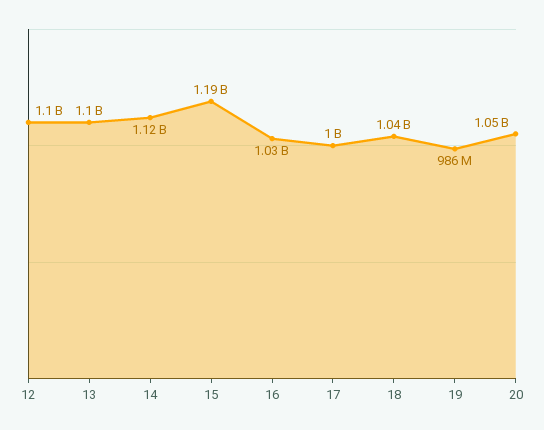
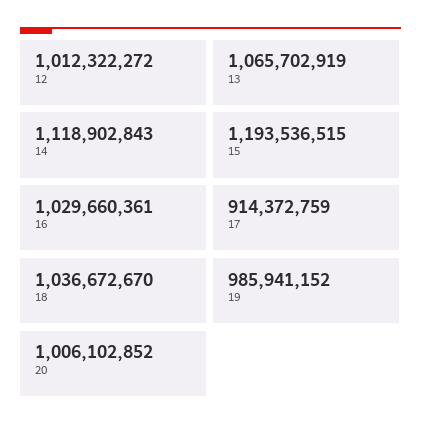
  {
-   "12": 1100000000,
+   "12": 1012322272,
-   "13": 1100000000,
+   "13": 1065702919,
    "14": 1118902843,
    "15": 1193536515,
    "16": 1029660361,
-   "17": 1000000000,
+   "17": 914372759,
    "18": 1036672670,
    "19": 985941152,
-   "20": 1050000000
+   "20": 1006102852
  }

